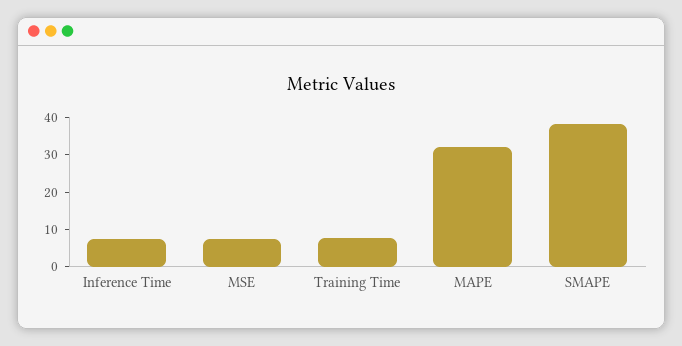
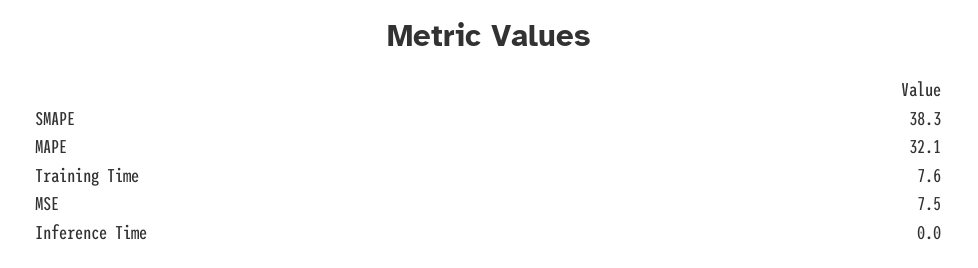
  {
-   "Inference Time": 7.5,
+   "Inference Time": 0,
    "MSE": 7.5,
    "Training Time": 7.6,
    "MAPE": 32.1,
    "SMAPE": 38.3
  }

